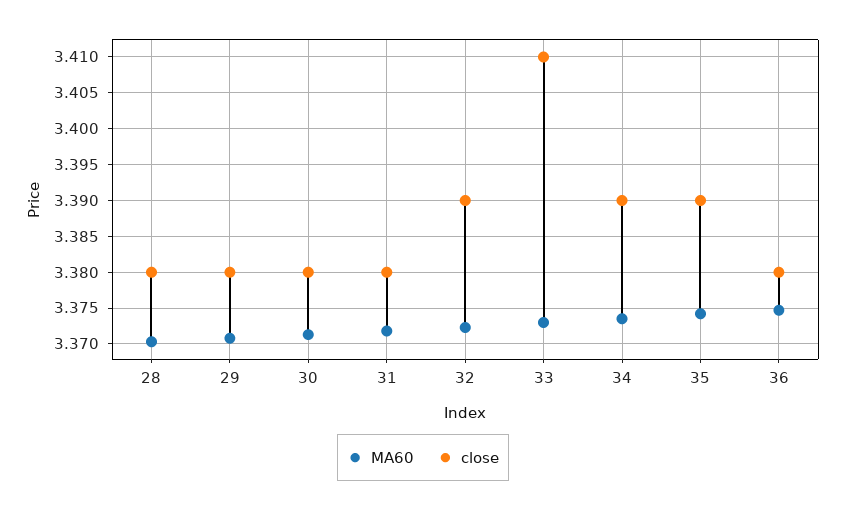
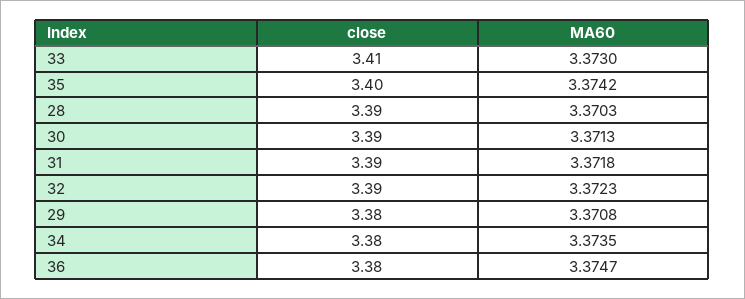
  {
    "MA60": {
      "28": 3.3703,
      "29": 3.3708,
      "30": 3.3713,
      "31": 3.3718,
      "32": 3.3723,
      "33": 3.373,
      "34": 3.3735,
      "35": 3.3742,
      "36": 3.3747
    },
    "close": {
-     "28": 3.38,
+     "28": 3.39,
      "29": 3.38,
-     "30": 3.38,
+     "30": 3.39,
-     "31": 3.38,
+     "31": 3.39,
      "32": 3.39,
      "33": 3.41,
-     "34": 3.39,
+     "34": 3.38,
-     "35": 3.39,
+     "35": 3.4,
      "36": 3.38
    }
  }

